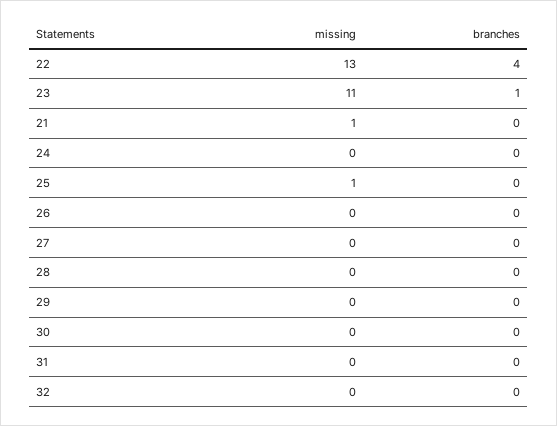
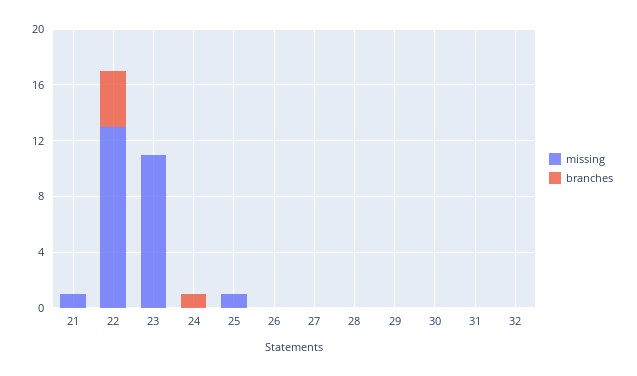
  {
    "missing": {
      "22": 13,
      "23": 11,
      "21": 1,
      "24": 0,
      "25": 1,
      "26": 0,
      "27": 0,
      "28": 0,
      "29": 0,
      "30": 0,
      "31": 0,
      "32": 0
    },
    "branches": {
      "22": 4,
-     "23": 1,
+     "23": 0,
      "21": 0,
-     "24": 0,
+     "24": 1,
      "25": 0,
      "26": 0,
      "27": 0,
      "28": 0,
      "29": 0,
      "30": 0,
      "31": 0,
      "32": 0
    }
  }

